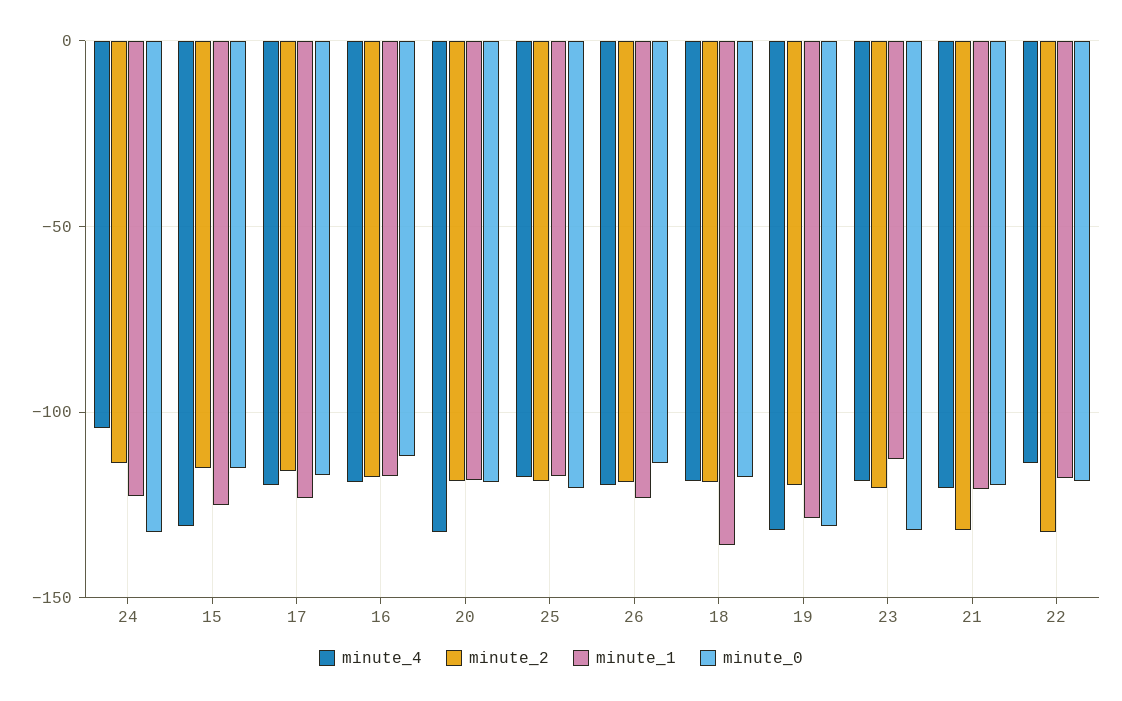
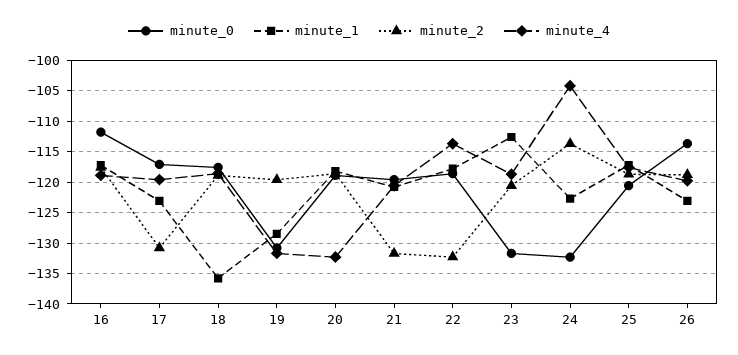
  {
    "minute_4": {
      "24": -104,
-     "15": -130,
      "17": -120,
      "16": -119,
      "20": -132,
      "25": -118,
      "26": -120,
      "18": -119,
      "19": -132,
      "23": -119,
      "21": -121,
      "22": -114
    },
    "minute_2": {
      "24": -114,
-     "15": -115,
-     "17": -115,
+     "17": -131,
      "16": -118,
      "20": -119,
      "25": -119,
      "26": -119,
      "18": -119,
      "19": -120,
      "23": -121,
      "21": -132,
      "22": -132
    },
    "minute_1": {
      "24": -123,
-     "15": -125,
      "17": -123,
      "16": -117,
      "20": -118,
      "25": -117,
      "26": -123,
      "18": -136,
      "19": -129,
      "23": -113,
      "21": -121,
      "22": -118
    },
    "minute_0": {
      "24": -132,
-     "15": -115,
      "17": -117,
      "16": -112,
      "20": -119,
      "25": -121,
      "26": -114,
      "18": -118,
      "19": -131,
      "23": -132,
      "21": -120,
      "22": -119
    }
  }

